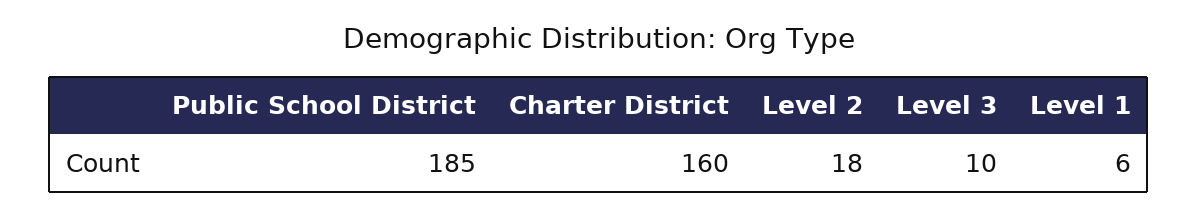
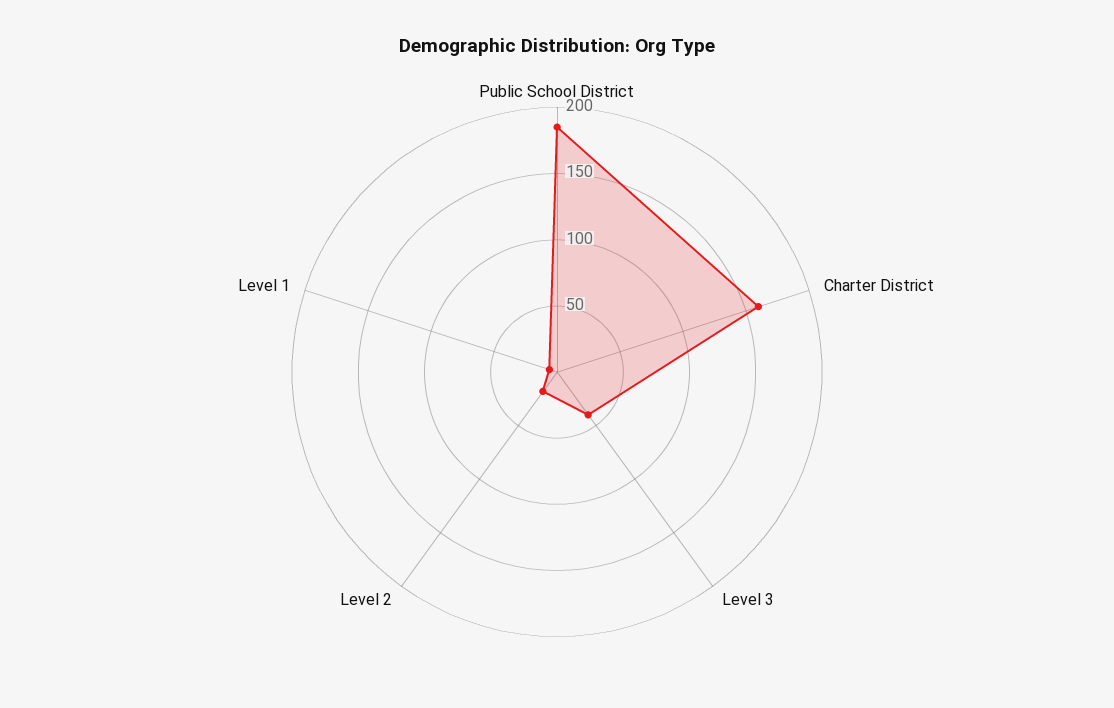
  {
    "Public School District": 185,
    "Charter District": 160,
    "Level 2": 18,
-   "Level 3": 10,
+   "Level 3": 40,
    "Level 1": 6
  }

